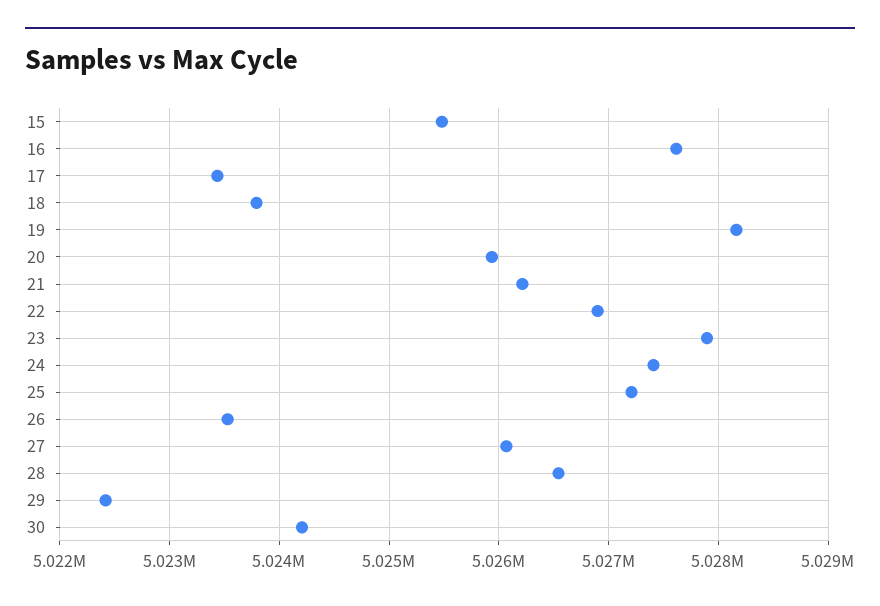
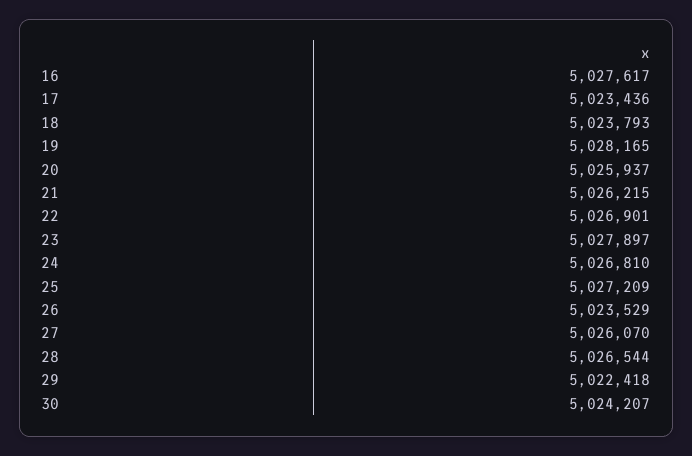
  {
-   "15": 5025500,
    "16": 5027617,
    "17": 5023436,
    "18": 5023793,
    "19": 5028165,
    "20": 5025937,
    "21": 5026215,
    "22": 5026901,
    "23": 5027897,
-   "24": 5027400,
+   "24": 5026810,
    "25": 5027209,
    "26": 5023529,
    "27": 5026070,
    "28": 5026544,
    "29": 5022418,
    "30": 5024207
  }

